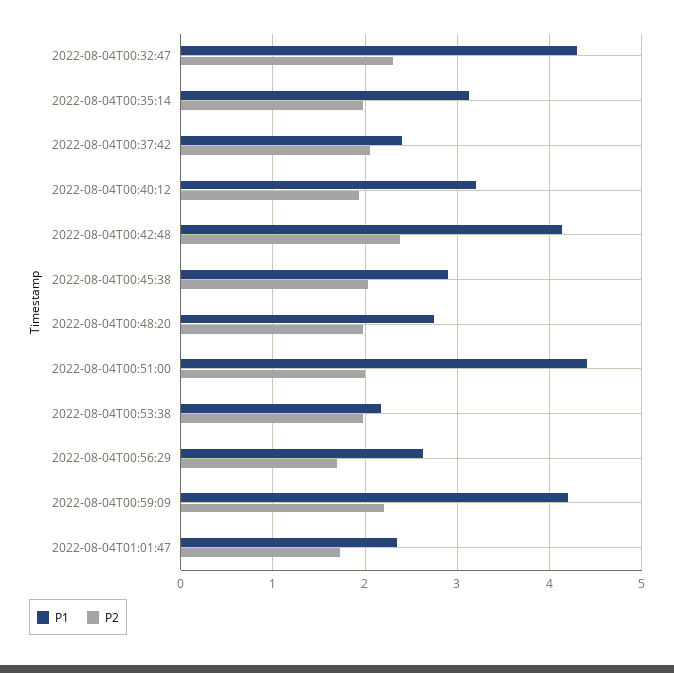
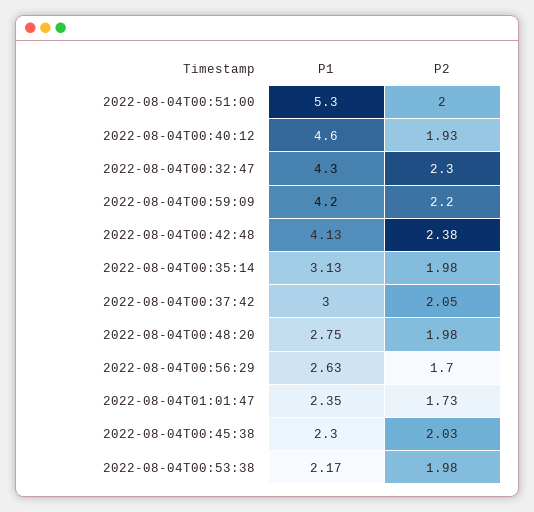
  {
    "P1": {
      "2022-08-04T00:32:47": 4.3,
      "2022-08-04T00:35:14": 3.13,
-     "2022-08-04T00:37:42": 2.4,
+     "2022-08-04T00:37:42": 3,
-     "2022-08-04T00:40:12": 3.2,
+     "2022-08-04T00:40:12": 4.6,
      "2022-08-04T00:42:48": 4.13,
-     "2022-08-04T00:45:38": 2.9,
+     "2022-08-04T00:45:38": 2.3,
      "2022-08-04T00:48:20": 2.75,
-     "2022-08-04T00:51:00": 4.4,
+     "2022-08-04T00:51:00": 5.3,
      "2022-08-04T00:53:38": 2.17,
      "2022-08-04T00:56:29": 2.63,
      "2022-08-04T00:59:09": 4.2,
      "2022-08-04T01:01:47": 2.35
    },
    "P2": {
      "2022-08-04T00:32:47": 2.3,
      "2022-08-04T00:35:14": 1.98,
      "2022-08-04T00:37:42": 2.05,
      "2022-08-04T00:40:12": 1.93,
      "2022-08-04T00:42:48": 2.38,
      "2022-08-04T00:45:38": 2.03,
      "2022-08-04T00:48:20": 1.98,
      "2022-08-04T00:51:00": 2,
      "2022-08-04T00:53:38": 1.98,
      "2022-08-04T00:56:29": 1.7,
      "2022-08-04T00:59:09": 2.2,
      "2022-08-04T01:01:47": 1.73
    }
  }

